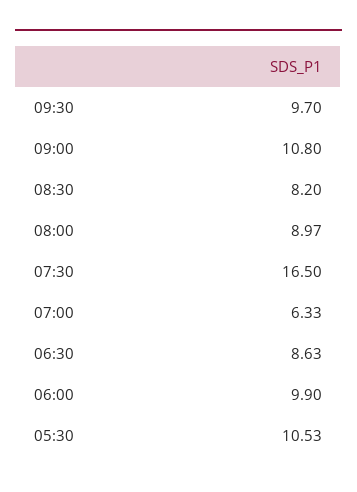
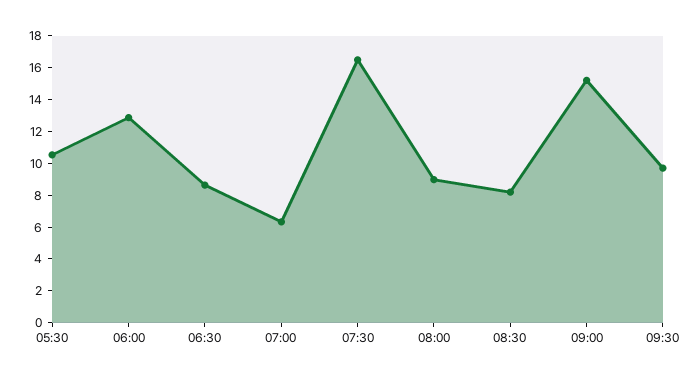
  {
    "09:30": 9.7,
-   "09:00": 10.8,
+   "09:00": 15,
    "08:30": 8.2,
    "08:00": 8.97,
    "07:30": 16.5,
    "07:00": 6.33,
    "06:30": 8.63,
-   "06:00": 9.9,
+   "06:00": 13,
    "05:30": 10.53
  }

